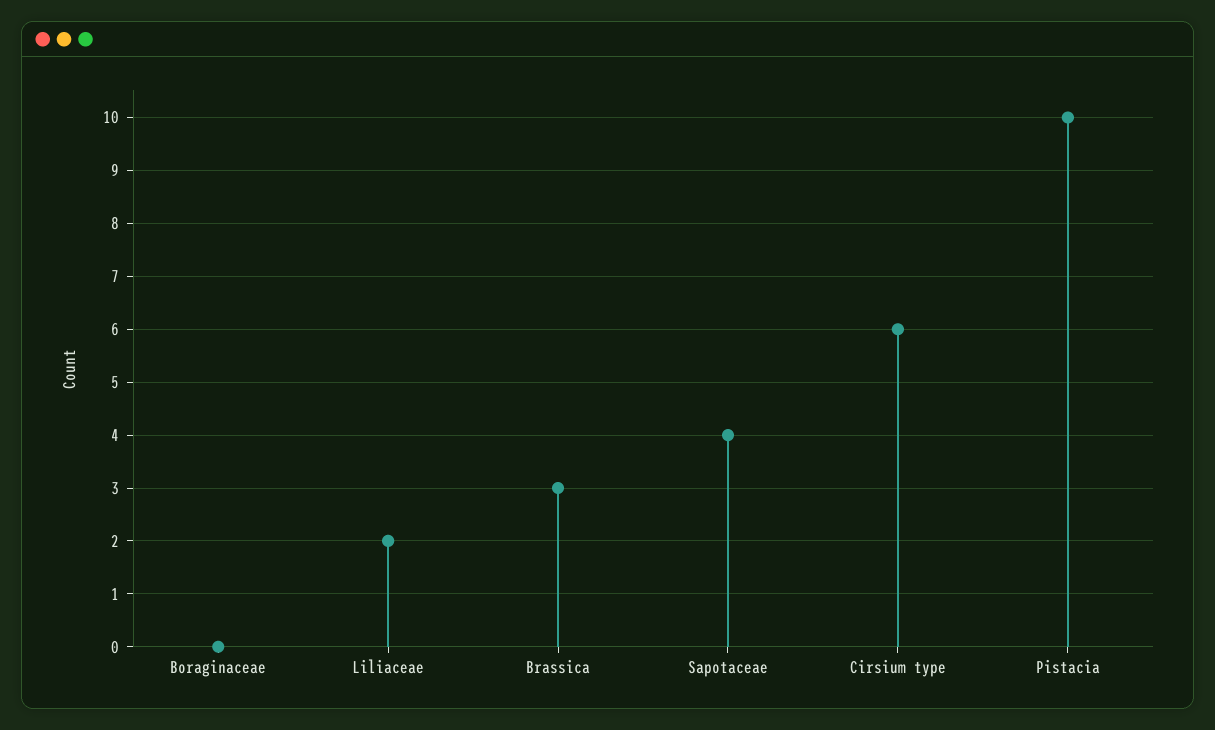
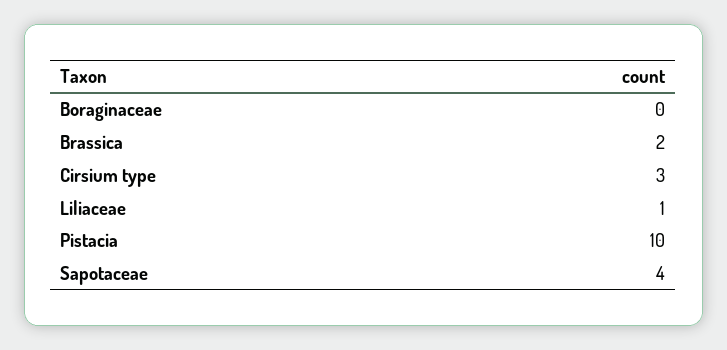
  {
    "Boraginaceae": 0,
-   "Liliaceae": 2,
+   "Liliaceae": 1,
-   "Brassica": 3,
+   "Brassica": 2,
    "Sapotaceae": 4,
-   "Cirsium type": 6,
+   "Cirsium type": 3,
    "Pistacia": 10
  }

